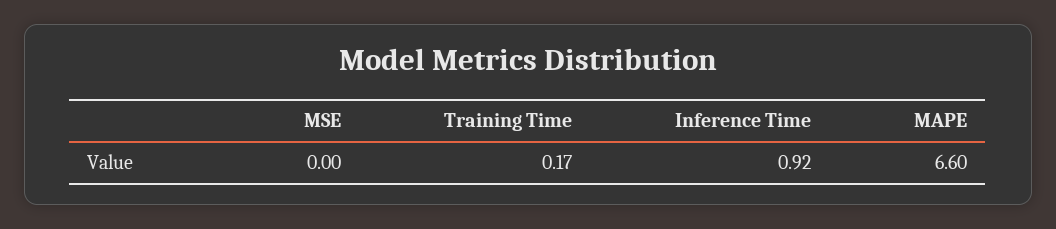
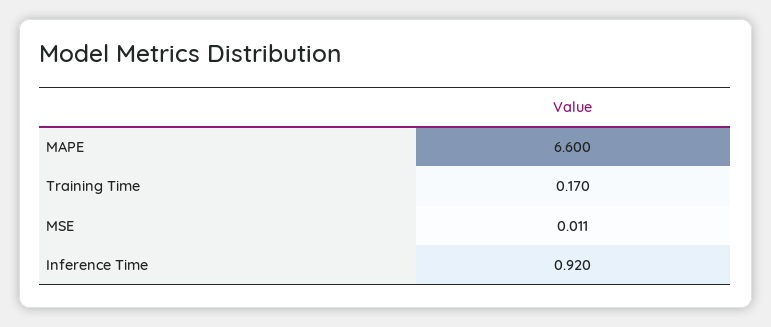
  {
-   "MSE": 0,
+   "MSE": 0.011,
    "Training Time": 0.17,
    "Inference Time": 0.92,
    "MAPE": 6.6
  }

